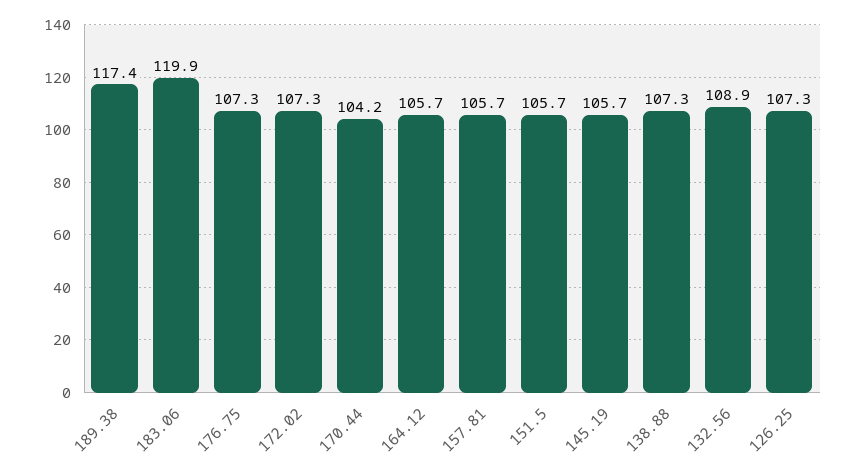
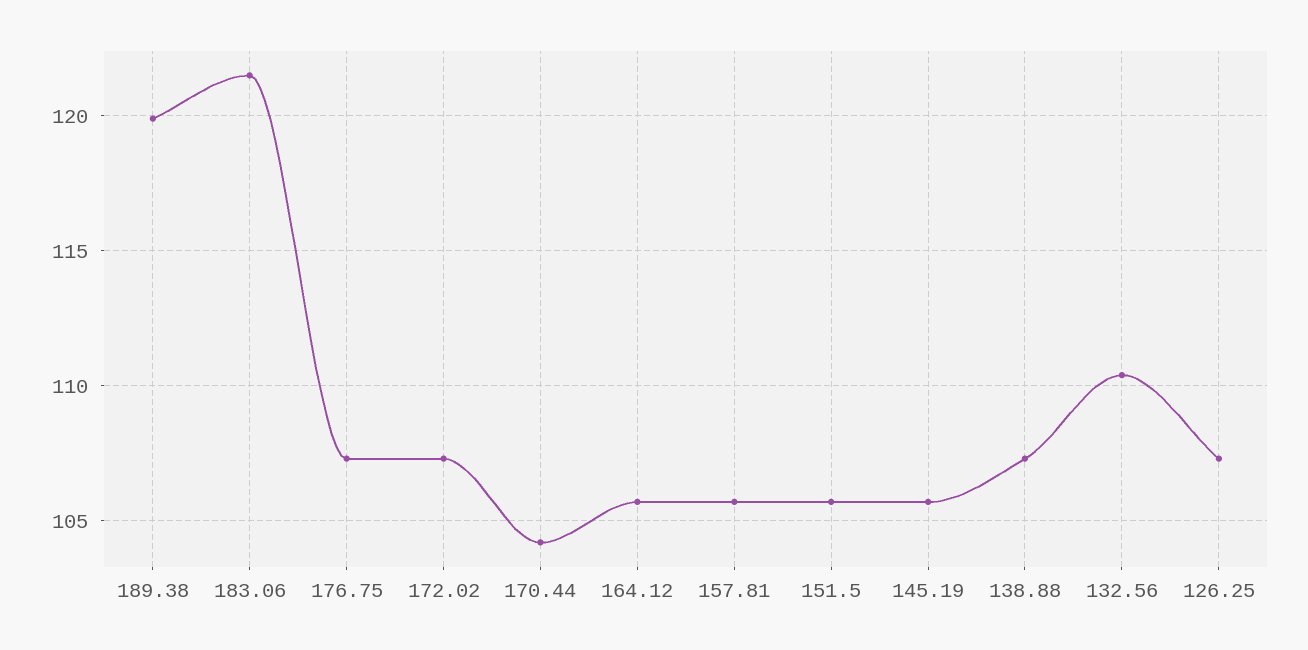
  {
-   "189.38": 117.4,
+   "189.38": 120,
-   "183.06": 119.9,
+   "183.06": 121.5,
    "176.75": 107.3,
    "172.02": 107.3,
    "170.44": 104.2,
    "164.12": 105.7,
    "157.81": 105.7,
    "151.5": 105.7,
    "145.19": 105.7,
    "138.88": 107.3,
-   "132.56": 108.9,
+   "132.56": 110.5,
    "126.25": 107.3
  }

